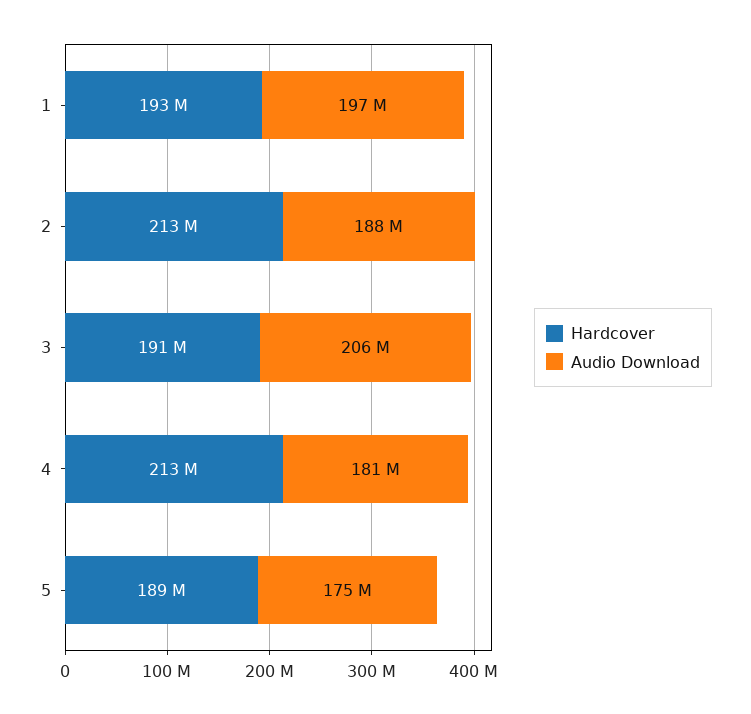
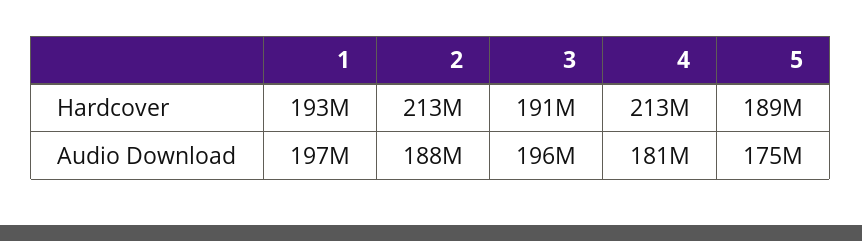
  {
    "Hardcover": {
      "1": 193000000,
      "2": 213000000,
      "3": 191000000,
      "4": 213000000,
      "5": 189000000
    },
    "Audio Download": {
      "1": 197000000,
      "2": 188000000,
-     "3": 206000000,
+     "3": 196000000,
      "4": 181000000,
      "5": 175000000
    }
  }

